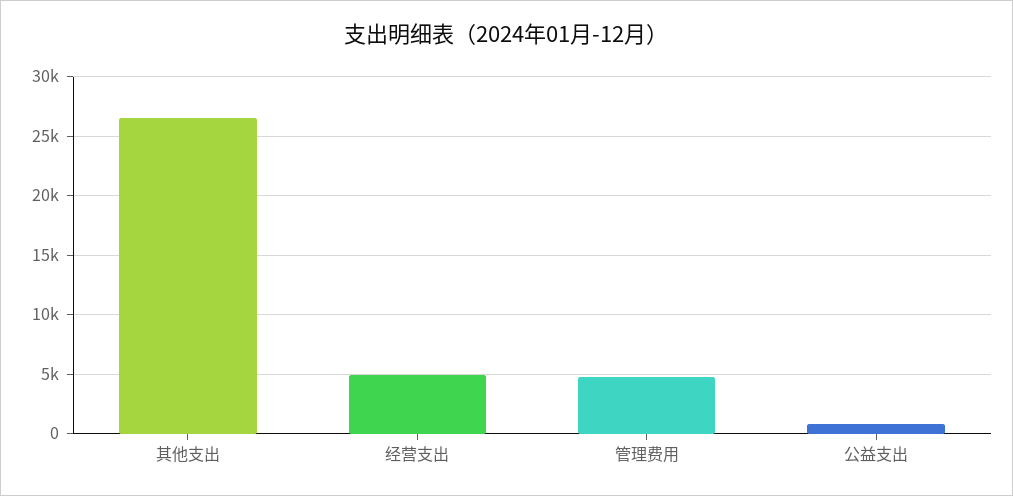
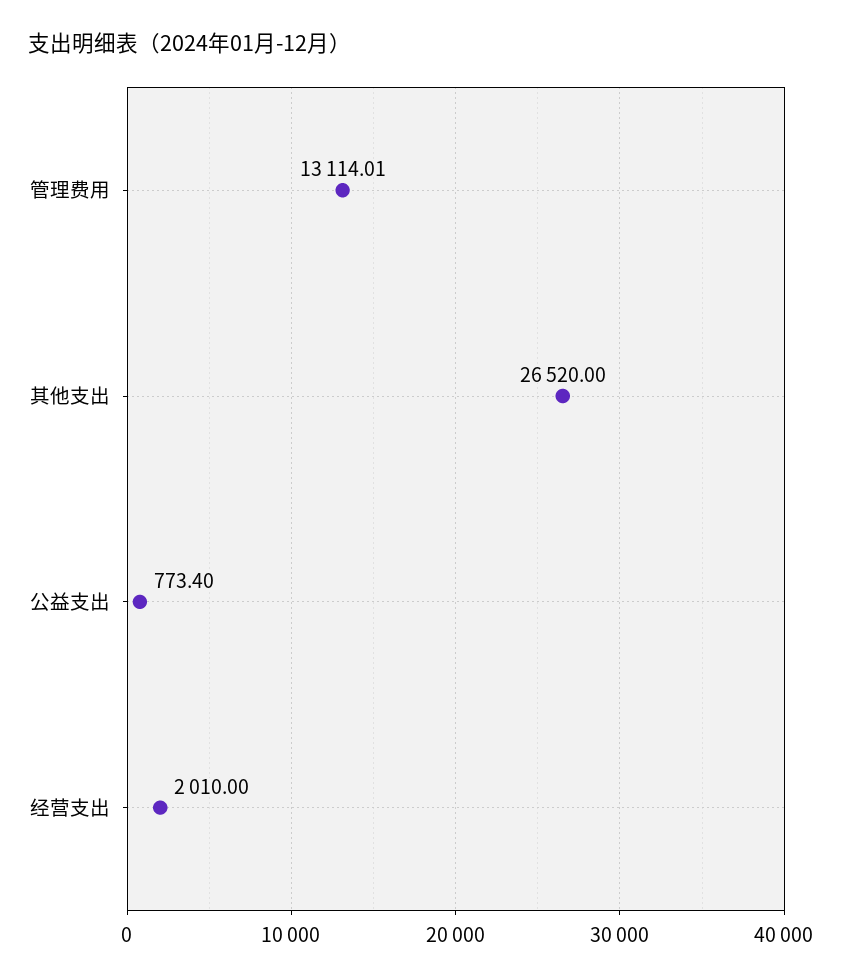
  {
    "其他支出": 26520,
-   "经营支出": 5000,
+   "经营支出": 2010,
-   "管理费用": 5000,
+   "管理费用": 13114.01,
    "公益支出": 773.4
  }

